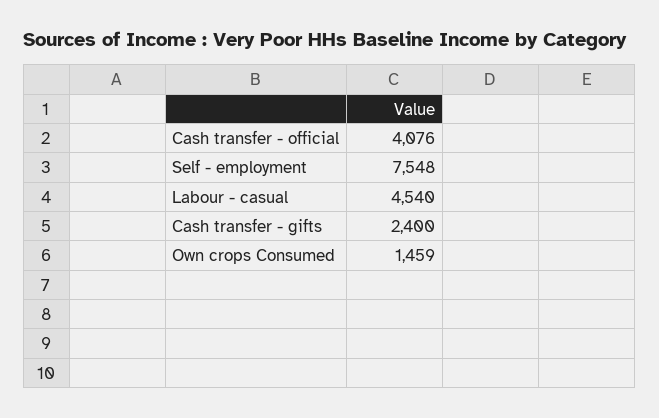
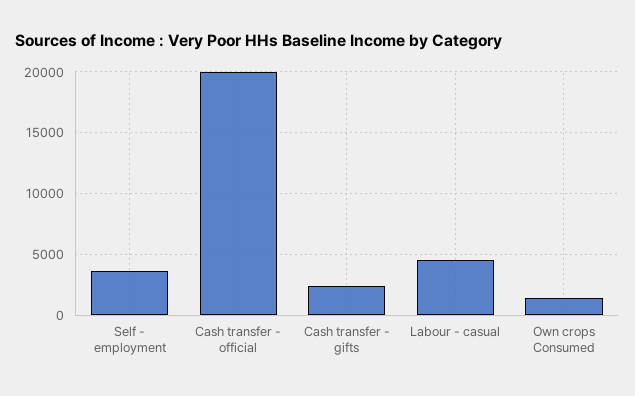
  {
-   "Cash transfer - official": 4076,
+   "Cash transfer - official": 20000,
-   "Self - employment": 7548,
+   "Self - employment": 3500,
    "Labour - casual": 4540,
    "Cash transfer - gifts": 2400,
    "Own crops Consumed": 1459
  }

